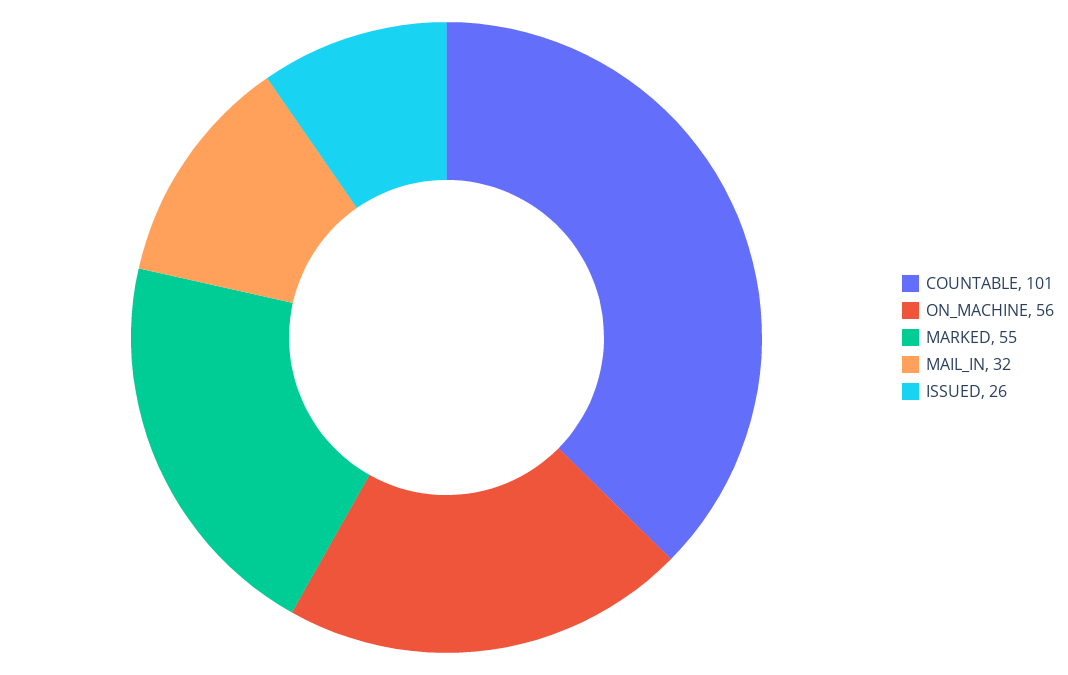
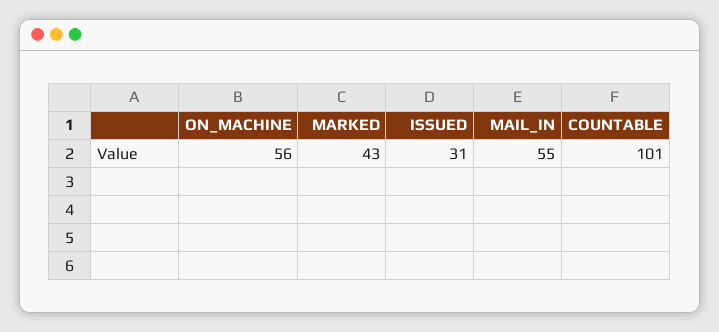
  {
    "COUNTABLE": 101,
    "ON_MACHINE": 56,
-   "MARKED": 55,
+   "MARKED": 43,
-   "MAIL_IN": 32,
+   "MAIL_IN": 55,
-   "ISSUED": 26
+   "ISSUED": 31
  }

